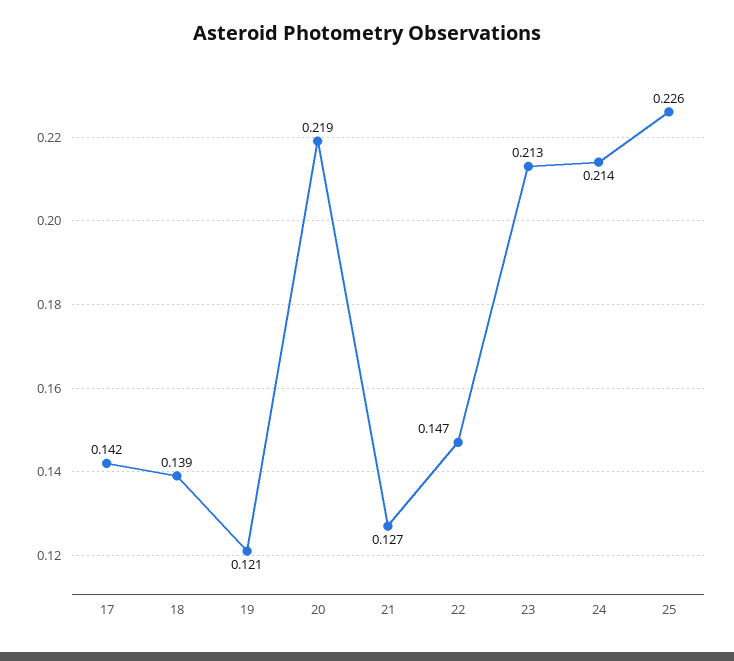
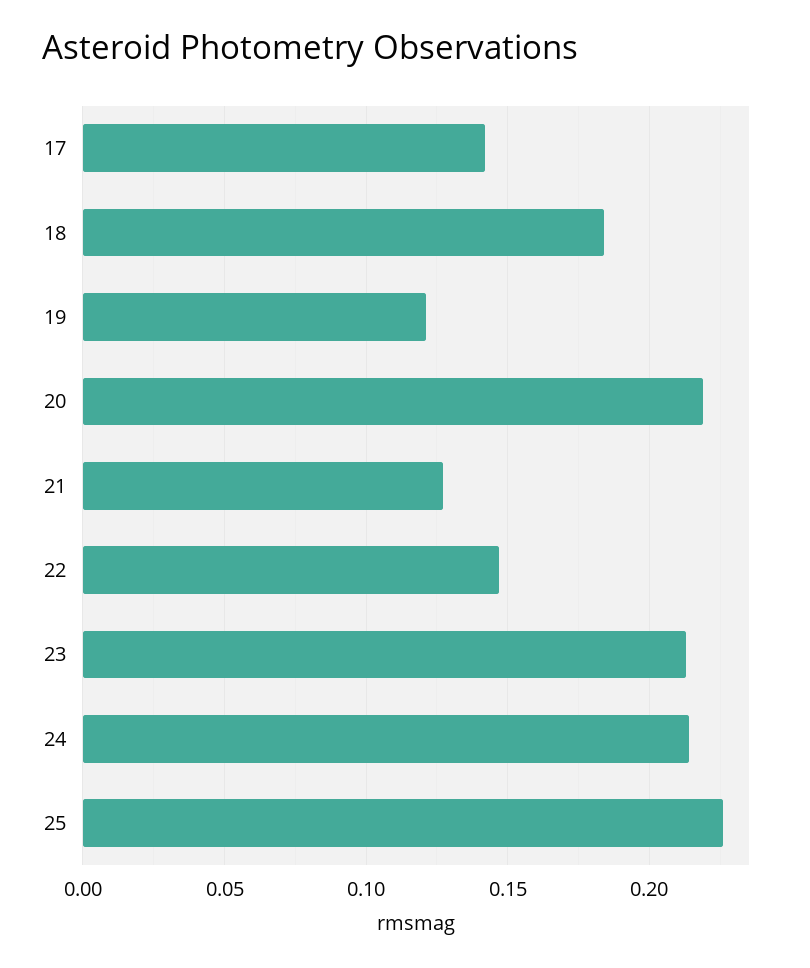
  {
    "17": 0.142,
-   "18": 0.139,
+   "18": 0.185,
    "19": 0.121,
    "20": 0.219,
    "21": 0.127,
    "22": 0.147,
    "23": 0.213,
    "24": 0.214,
    "25": 0.226
  }

